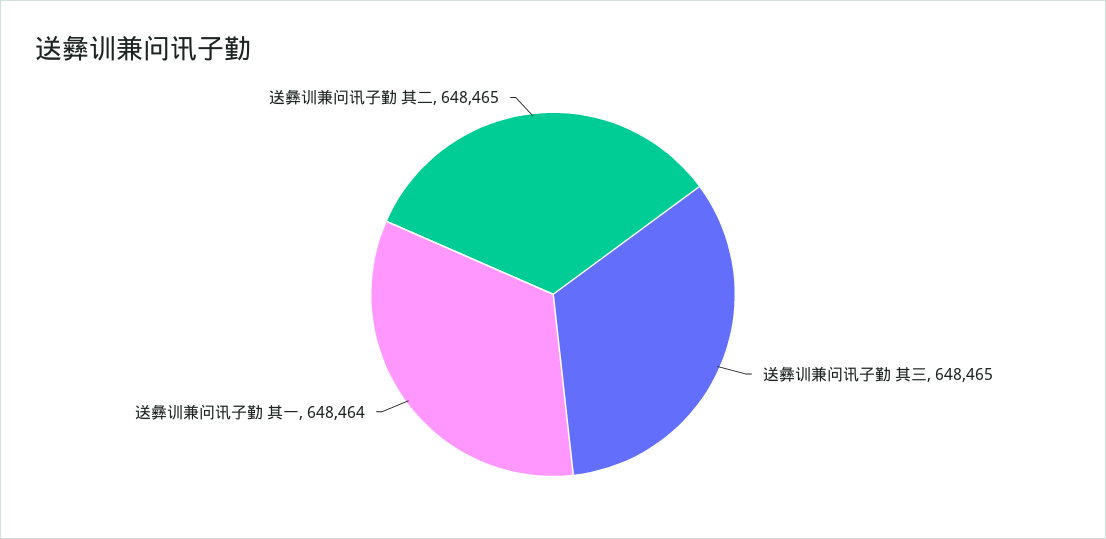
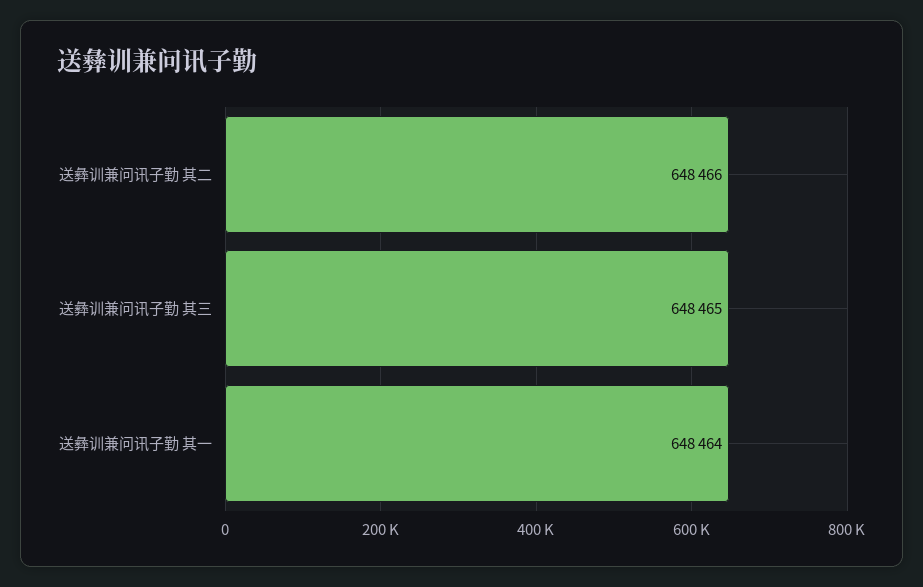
  {
    "送彝训兼问讯子勤 其三": 648465,
    "送彝训兼问讯子勤 其一": 648464,
-   "送彝训兼问讯子勤 其二": 648465
+   "送彝训兼问讯子勤 其二": 648466
  }

